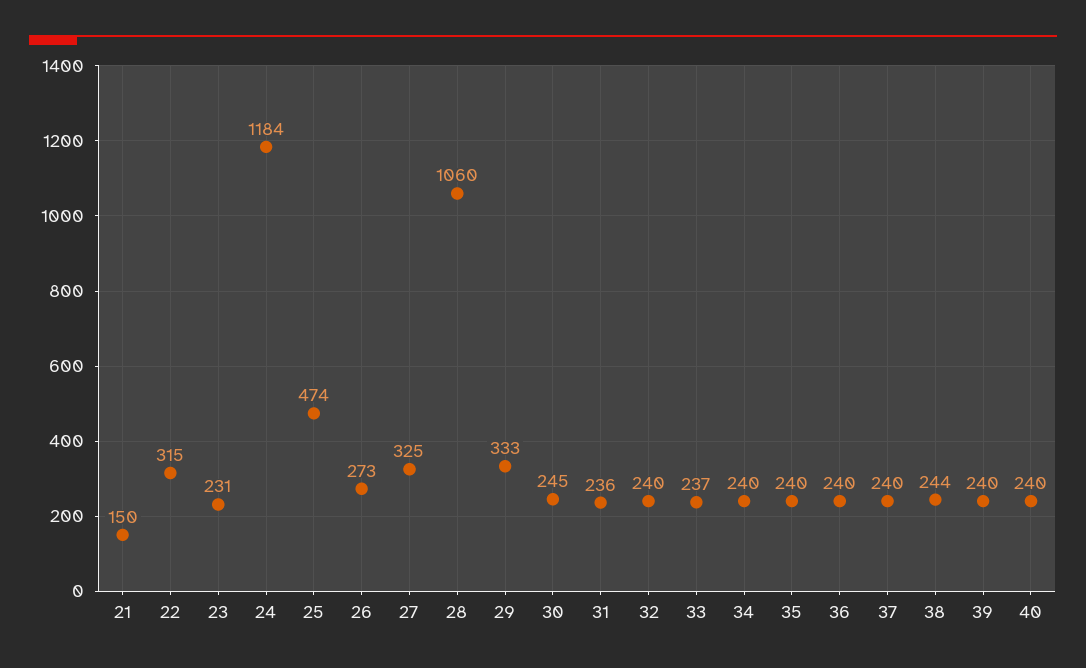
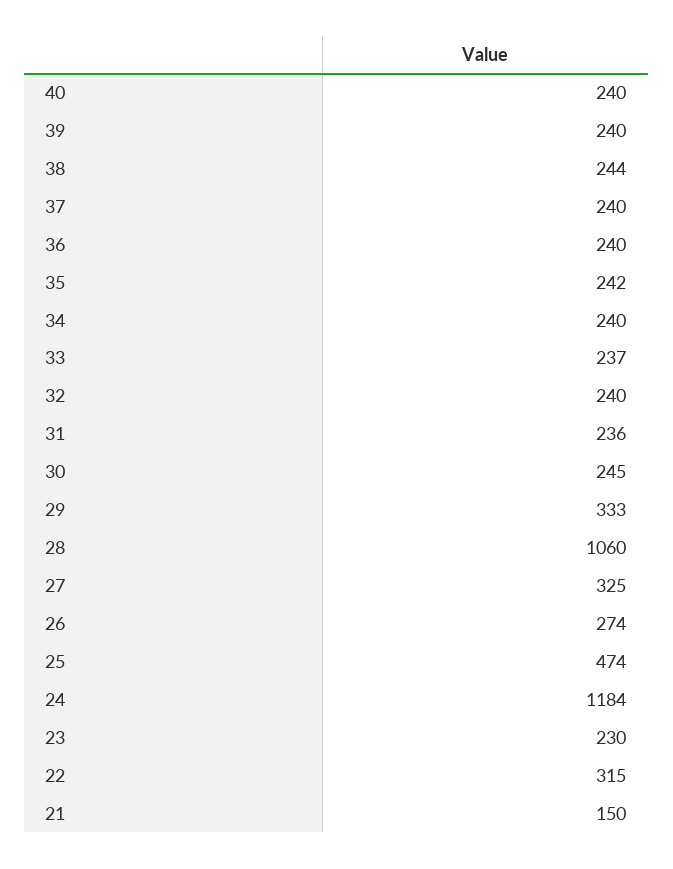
  {
    "21": 150,
    "22": 315,
-   "23": 231,
+   "23": 230,
    "24": 1184,
    "25": 474,
-   "26": 273,
+   "26": 274,
    "27": 325,
    "28": 1060,
    "29": 333,
    "30": 245,
    "31": 236,
    "32": 240,
    "33": 237,
    "34": 240,
-   "35": 240,
+   "35": 242,
    "36": 240,
    "37": 240,
    "38": 244,
    "39": 240,
    "40": 240
  }

